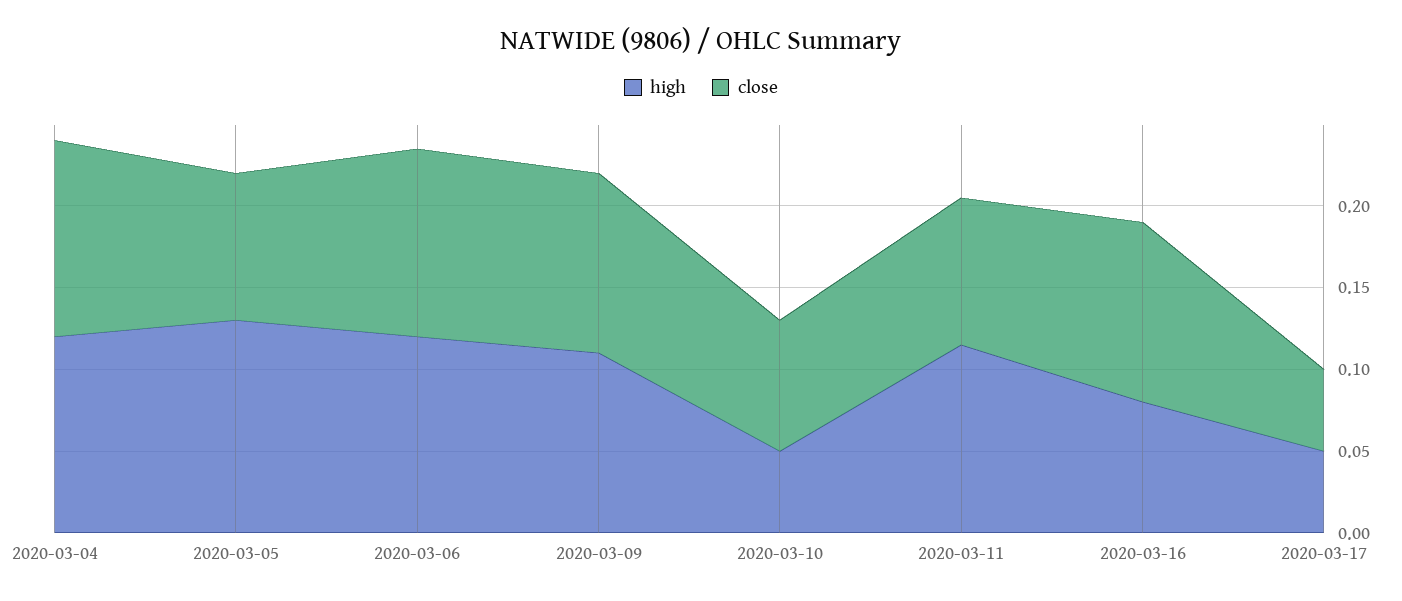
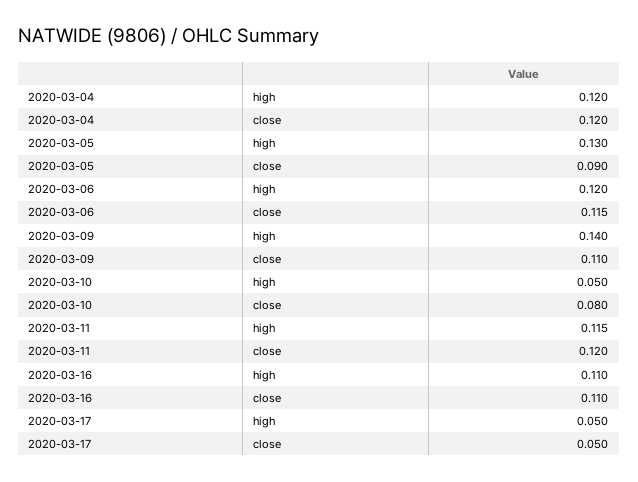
  {
    "high": {
      "2020-03-04": 0.12,
      "2020-03-05": 0.13,
      "2020-03-06": 0.12,
-     "2020-03-09": 0.11,
+     "2020-03-09": 0.14,
      "2020-03-10": 0.05,
      "2020-03-11": 0.115,
-     "2020-03-16": 0.08,
+     "2020-03-16": 0.11,
      "2020-03-17": 0.05
    },
    "close": {
      "2020-03-04": 0.12,
      "2020-03-05": 0.09,
      "2020-03-06": 0.115,
      "2020-03-09": 0.11,
      "2020-03-10": 0.08,
-     "2020-03-11": 0.09,
+     "2020-03-11": 0.12,
      "2020-03-16": 0.11,
      "2020-03-17": 0.05
    }
  }

